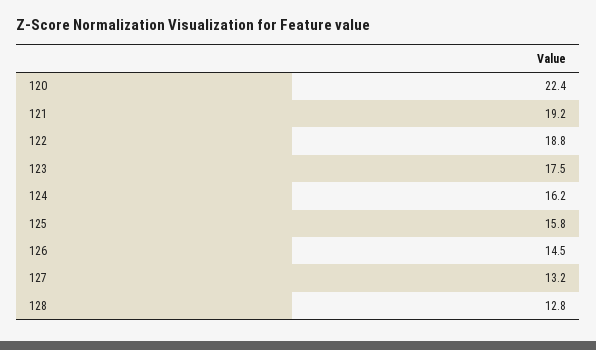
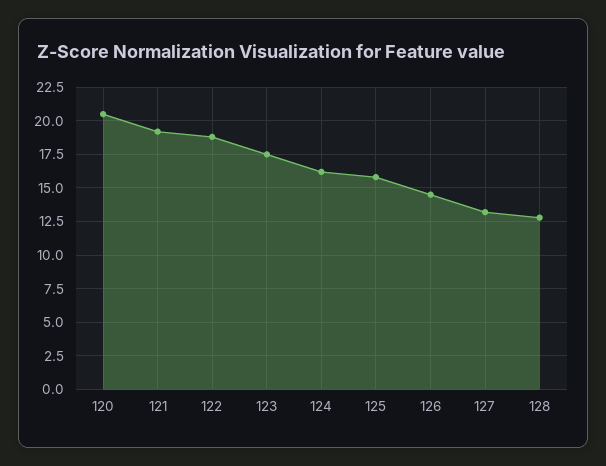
  {
-   "120": 22.4,
+   "120": 20.5,
    "121": 19.2,
    "122": 18.8,
    "123": 17.5,
    "124": 16.2,
    "125": 15.8,
    "126": 14.5,
    "127": 13.2,
    "128": 12.8
  }

